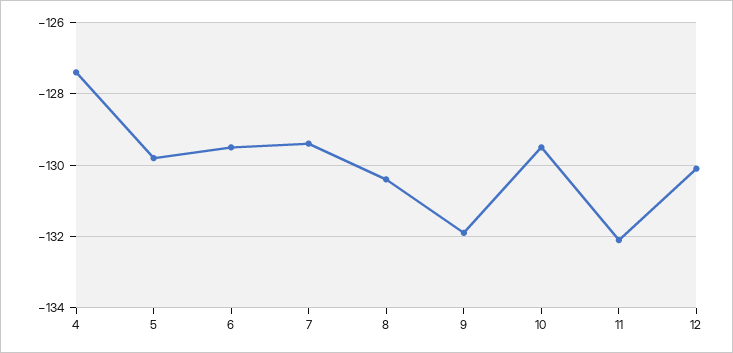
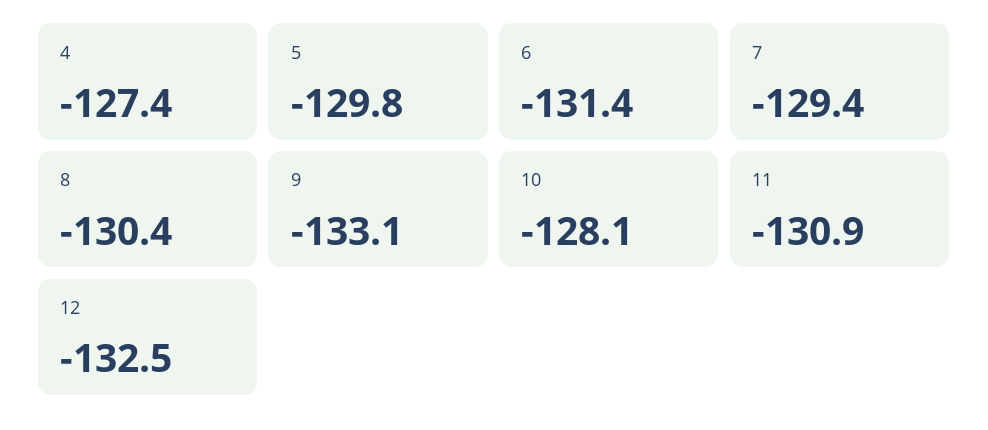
  {
    "4": -127.4,
    "5": -129.8,
-   "6": -129.5,
+   "6": -131.4,
    "7": -129.4,
    "8": -130.4,
-   "9": -132,
+   "9": -133.1,
-   "10": -129.5,
+   "10": -128.1,
-   "11": -132,
+   "11": -130.9,
-   "12": -130
+   "12": -132.5
  }

